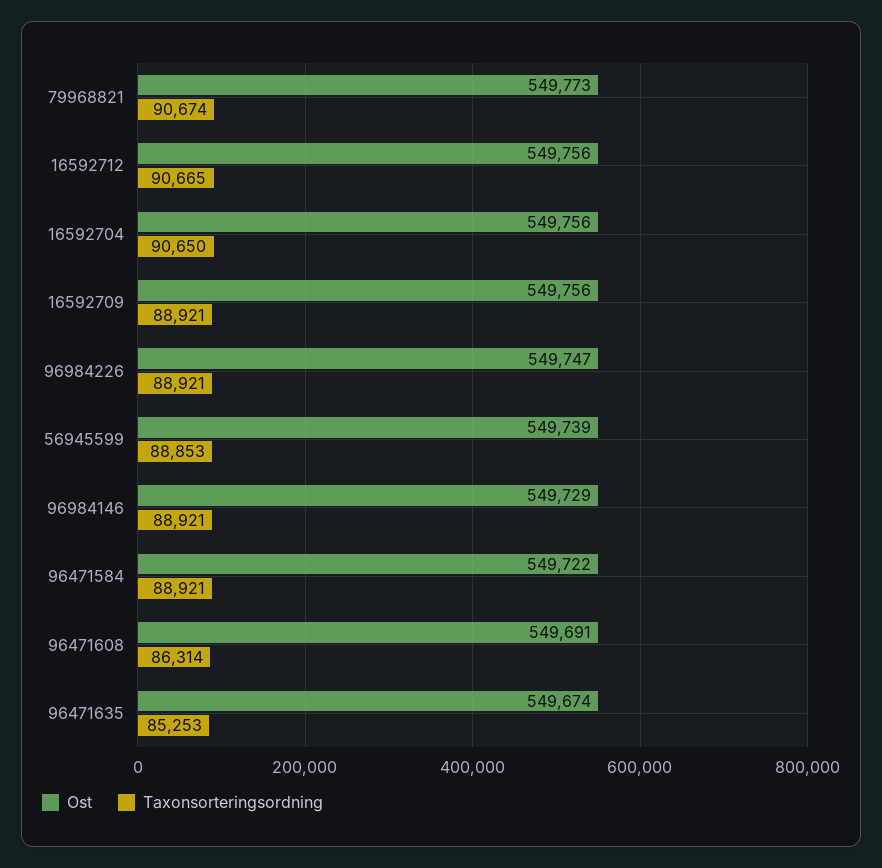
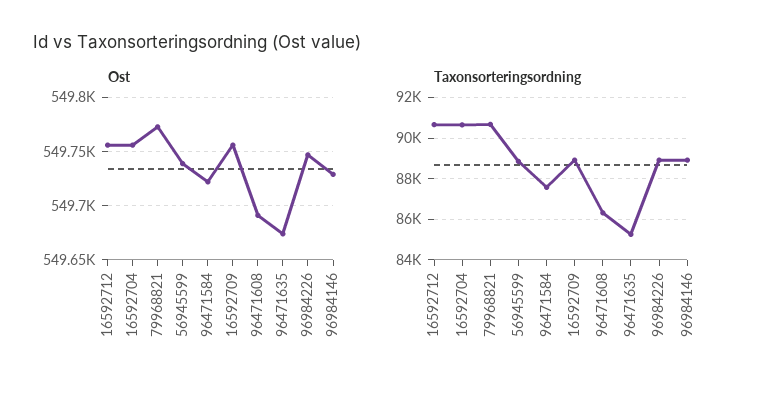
  {
    "Ost": {
      "79968821": 549773,
      "16592712": 549756,
      "16592704": 549756,
      "16592709": 549756,
      "96984226": 549747,
      "56945599": 549739,
      "96984146": 549729,
      "96471584": 549722,
      "96471608": 549691,
      "96471635": 549674
    },
    "Taxonsorteringsordning": {
      "79968821": 90674,
      "16592712": 90665,
      "16592704": 90650,
      "16592709": 88921,
      "96984226": 88921,
      "56945599": 88853,
      "96984146": 88921,
-     "96471584": 88921,
+     "96471584": 87500,
      "96471608": 86314,
      "96471635": 85253
    }
  }

